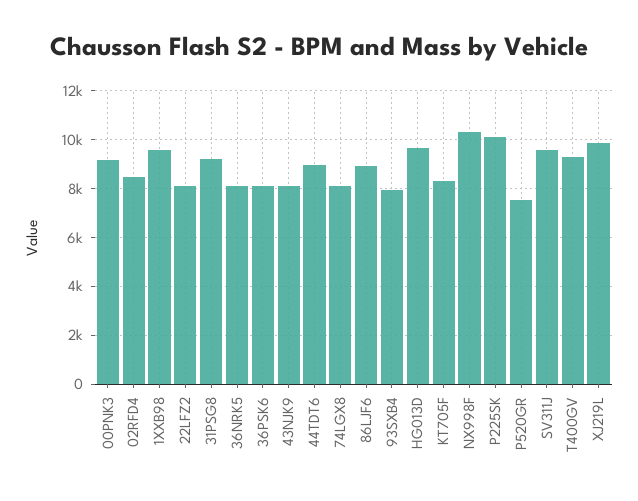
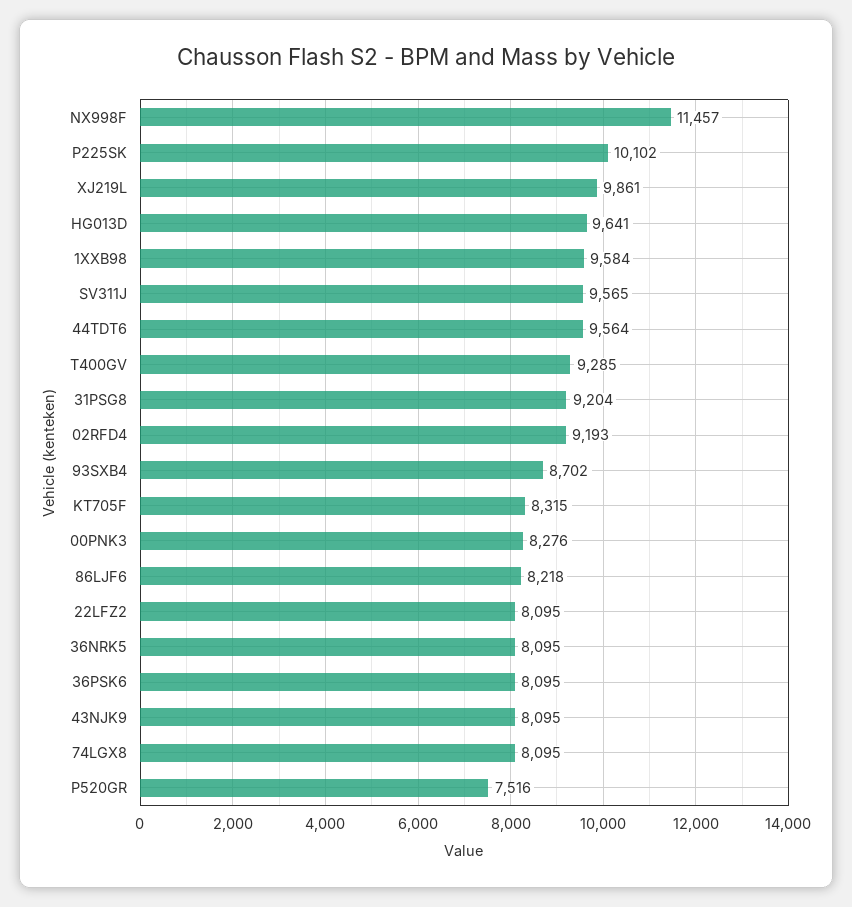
  {
-   "00PNK3": 9250,
+   "00PNK3": 8276,
-   "02RFD4": 8500,
+   "02RFD4": 9193,
    "1XXB98": 9584,
    "22LFZ2": 8095,
    "31PSG8": 9204,
    "36NRK5": 8095,
    "36PSK6": 8095,
    "43NJK9": 8095,
-   "44TDT6": 9000,
+   "44TDT6": 9564,
    "74LGX8": 8095,
-   "86LJF6": 9000,
+   "86LJF6": 8218,
-   "93SXB4": 8000,
+   "93SXB4": 8702,
    "HG013D": 9641,
    "KT705F": 8315,
-   "NX998F": 10250,
+   "NX998F": 11457,
    "P225SK": 10102,
    "P520GR": 7516,
    "SV311J": 9565,
    "T400GV": 9285,
    "XJ219L": 9861
  }

